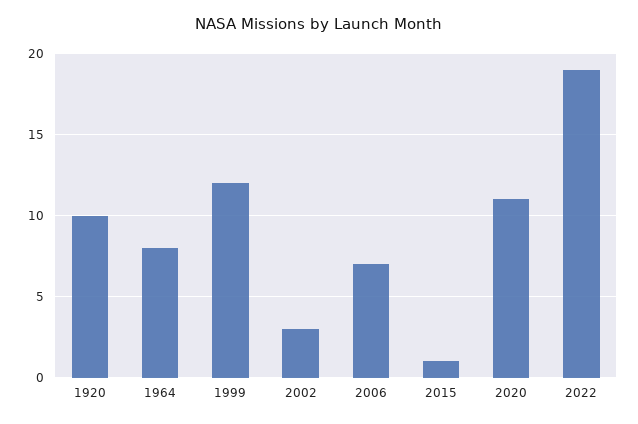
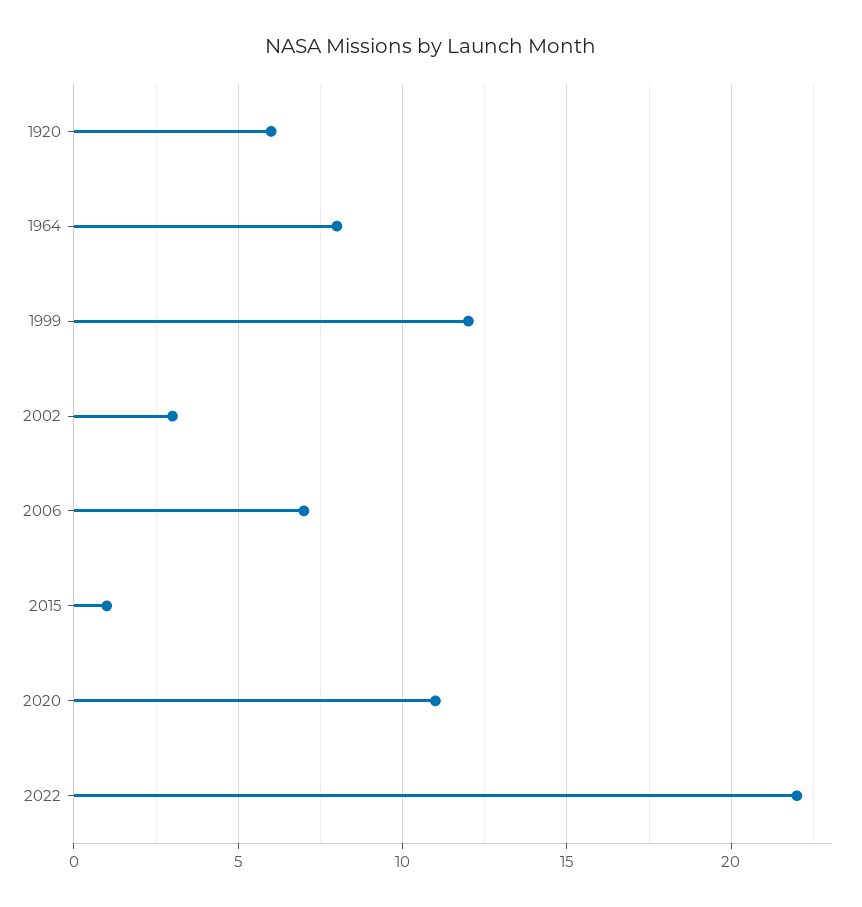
  {
-   "1920": 10,
+   "1920": 6,
    "1964": 8,
    "1999": 12,
    "2002": 3,
    "2006": 7,
    "2015": 1,
    "2020": 11,
-   "2022": 19
+   "2022": 22
  }

